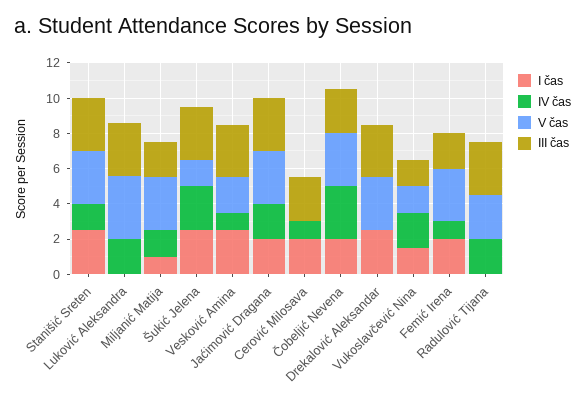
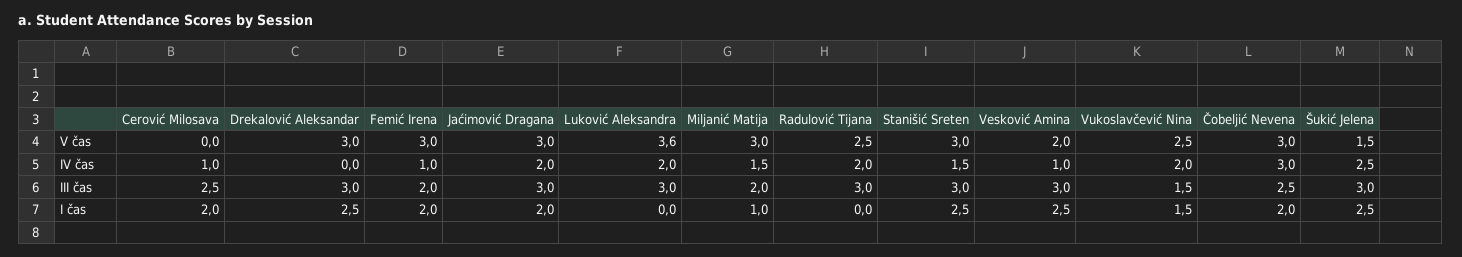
  {
    "I čas": {
      "Stanišić Sreten": 2.5,
      "Luković Aleksandra": 0,
      "Miljanić Matija": 1,
      "Šukić Jelena": 2.5,
      "Vesković Amina": 2.5,
      "Jaćimović Dragana": 2,
      "Cerović Milosava": 2,
      "Čobeljić Nevena": 2,
      "Drekalović Aleksandar": 2.5,
      "Vukoslavčević Nina": 1.5,
      "Femić Irena": 2,
      "Radulović Tijana": 0
    },
    "IV čas": {
      "Stanišić Sreten": 1.5,
      "Luković Aleksandra": 2,
      "Miljanić Matija": 1.5,
      "Šukić Jelena": 2.5,
      "Vesković Amina": 1,
      "Jaćimović Dragana": 2,
      "Cerović Milosava": 1,
      "Čobeljić Nevena": 3,
      "Drekalović Aleksandar": 0,
      "Vukoslavčević Nina": 2,
      "Femić Irena": 1,
      "Radulović Tijana": 2
    },
    "V čas": {
      "Stanišić Sreten": 3,
      "Luković Aleksandra": 3.6,
      "Miljanić Matija": 3,
      "Šukić Jelena": 1.5,
      "Vesković Amina": 2,
      "Jaćimović Dragana": 3,
      "Cerović Milosava": 0,
      "Čobeljić Nevena": 3,
      "Drekalović Aleksandar": 3,
-     "Vukoslavčević Nina": 1.5,
+     "Vukoslavčević Nina": 2.5,
      "Femić Irena": 3,
      "Radulović Tijana": 2.5
    },
    "III čas": {
      "Stanišić Sreten": 3,
      "Luković Aleksandra": 3,
      "Miljanić Matija": 2,
      "Šukić Jelena": 3,
      "Vesković Amina": 3,
      "Jaćimović Dragana": 3,
      "Cerović Milosava": 2.5,
      "Čobeljić Nevena": 2.5,
      "Drekalović Aleksandar": 3,
      "Vukoslavčević Nina": 1.5,
      "Femić Irena": 2,
      "Radulović Tijana": 3
    }
  }

